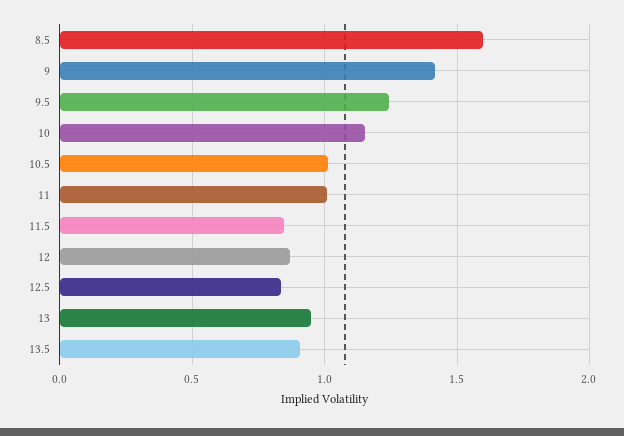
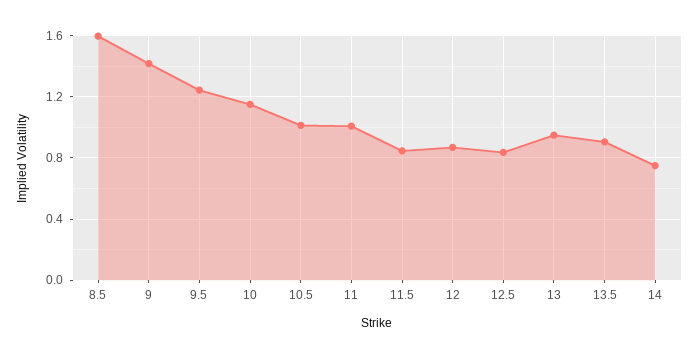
  {
    "8.5": 1.6,
    "9": 1.4,
    "9.5": 1.25,
    "10": 1.15,
    "10.5": 1,
    "11": 1,
    "11.5": 0.85,
    "12": 0.85,
    "12.5": 0.85,
    "13": 0.95,
-   "13.5": 0.9
+   "13.5": 0.9,
+   "14": 0.75
  }

